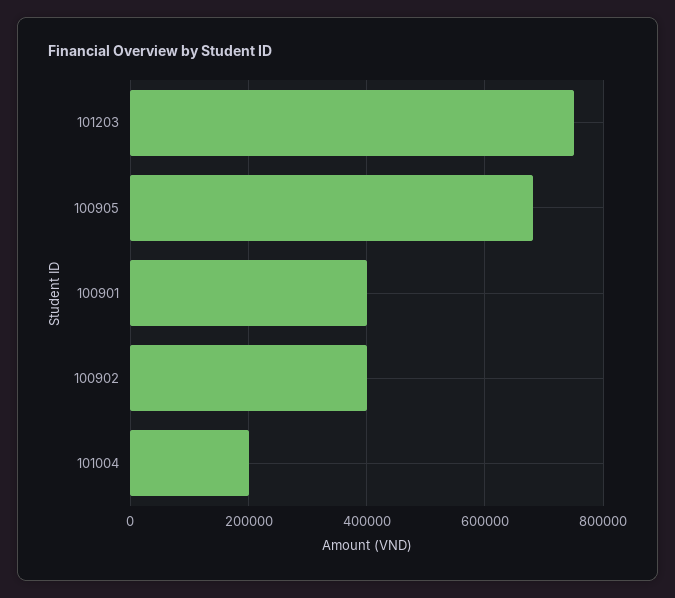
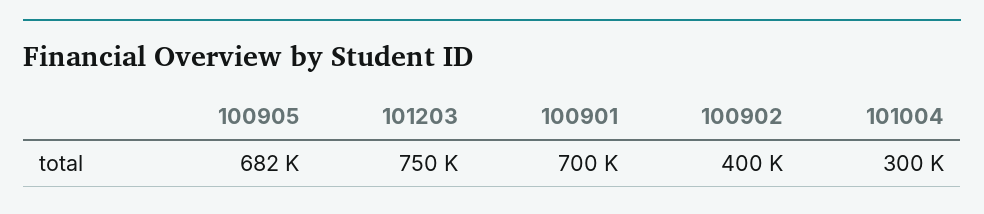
  {
    "101203": 750000,
    "100905": 682000,
-   "100901": 400000,
+   "100901": 700000,
    "100902": 400000,
-   "101004": 200000
+   "101004": 300000
  }

